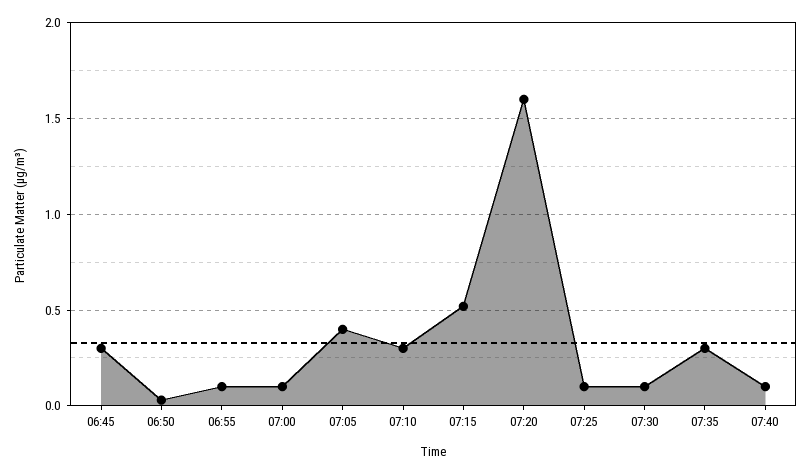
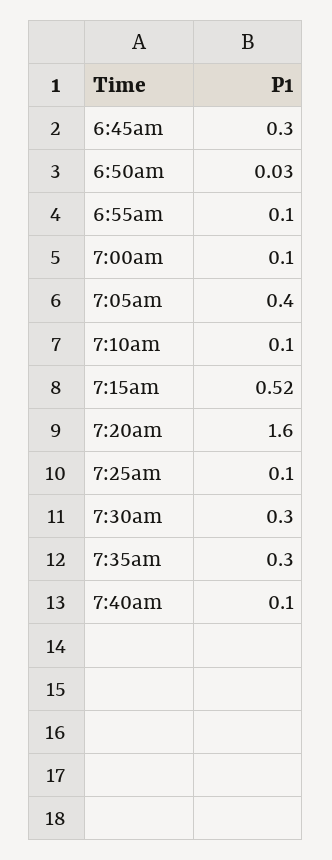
  {
    "06:45": 0.3,
    "06:50": 0.03,
    "06:55": 0.1,
    "07:00": 0.1,
    "07:05": 0.4,
-   "07:10": 0.3,
+   "07:10": 0.1,
    "07:15": 0.52,
    "07:20": 1.6,
    "07:25": 0.1,
-   "07:30": 0.1,
+   "07:30": 0.3,
    "07:35": 0.3,
    "07:40": 0.1
  }

